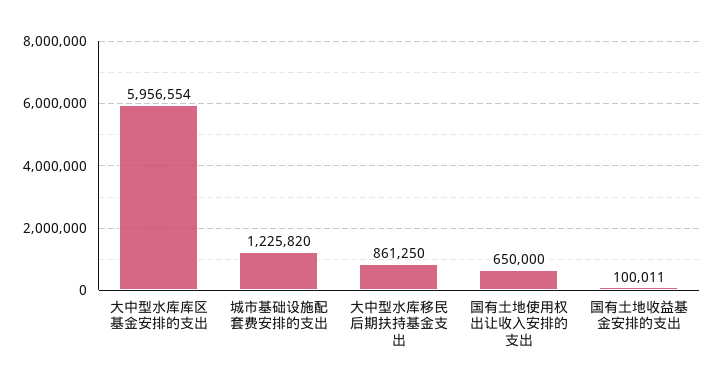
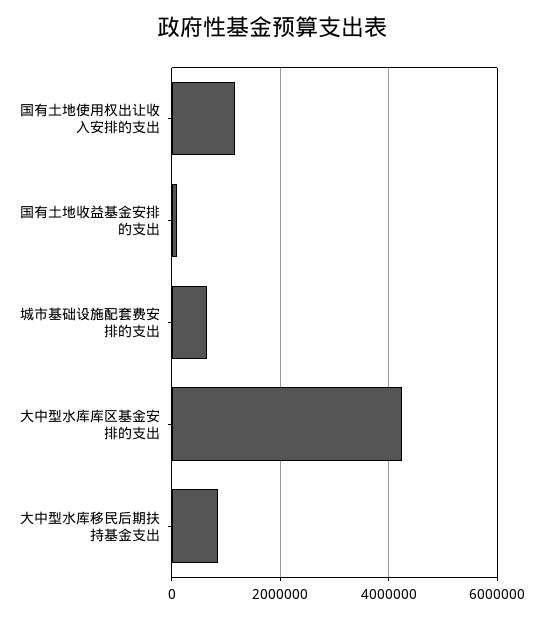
  {
-   "大中型水库库区基金安排的支出": 5956554,
+   "大中型水库库区基金安排的支出": 4200000,
-   "城市基础设施配套费安排的支出": 1225820,
+   "城市基础设施配套费安排的支出": 600000,
    "大中型水库移民后期扶持基金支出": 861250,
-   "国有土地使用权出让收入安排的支出": 650000,
+   "国有土地使用权出让收入安排的支出": 1200000,
    "国有土地收益基金安排的支出": 100011
  }

